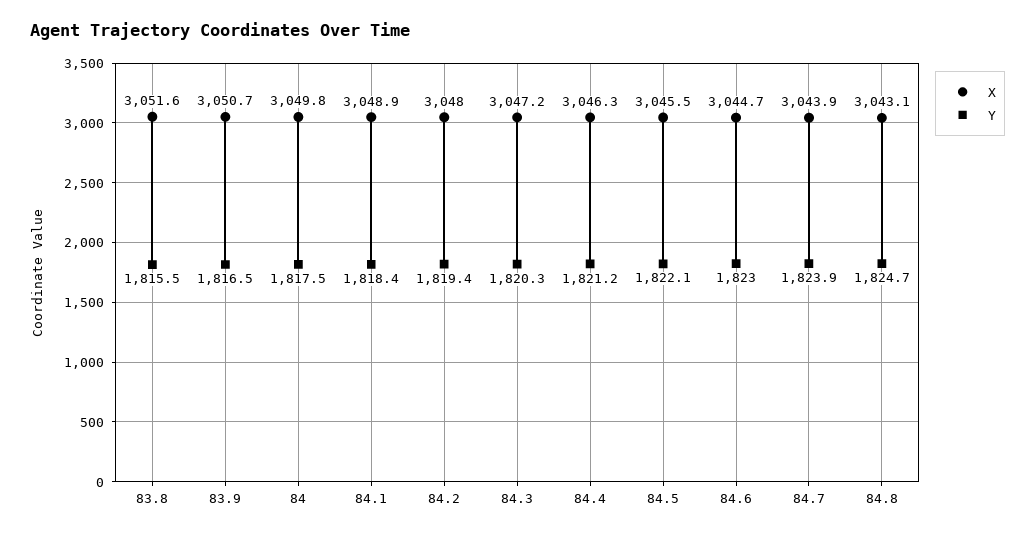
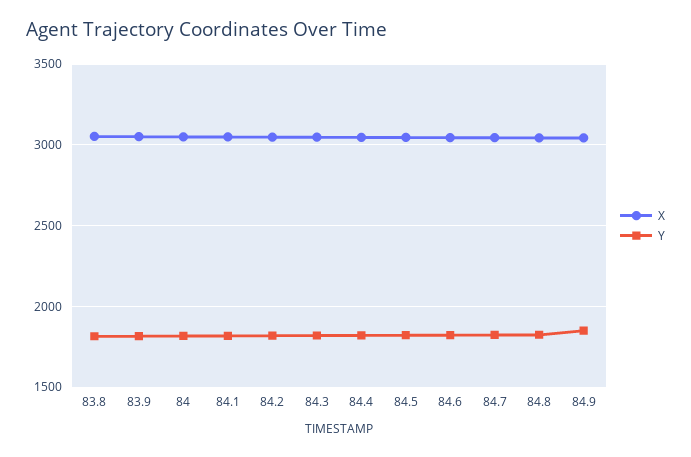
  {
    "X": {
      "83.8": 3051.6,
      "83.9": 3050.7,
      "84": 3049.8,
      "84.1": 3048.9,
      "84.2": 3048,
      "84.3": 3047.2,
      "84.4": 3046.3,
      "84.5": 3045.5,
      "84.6": 3044.7,
      "84.7": 3043.9,
-     "84.8": 3043.1
+     "84.8": 3043.1,
+     "84.9": 3050
    },
    "Y": {
      "83.8": 1815.5,
      "83.9": 1816.5,
      "84": 1817.5,
      "84.1": 1818.4,
      "84.2": 1819.4,
      "84.3": 1820.3,
      "84.4": 1821.2,
      "84.5": 1822.1,
      "84.6": 1823,
      "84.7": 1823.9,
-     "84.8": 1824.7
+     "84.8": 1824.7,
+     "84.9": 1850
    }
  }

